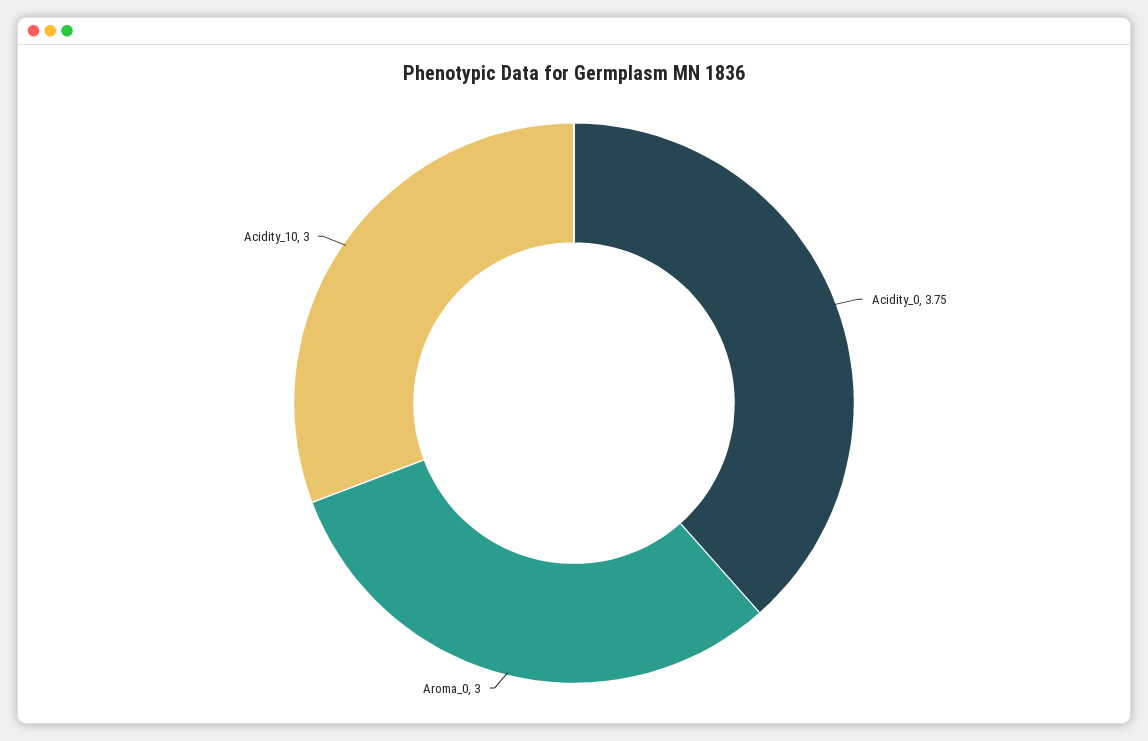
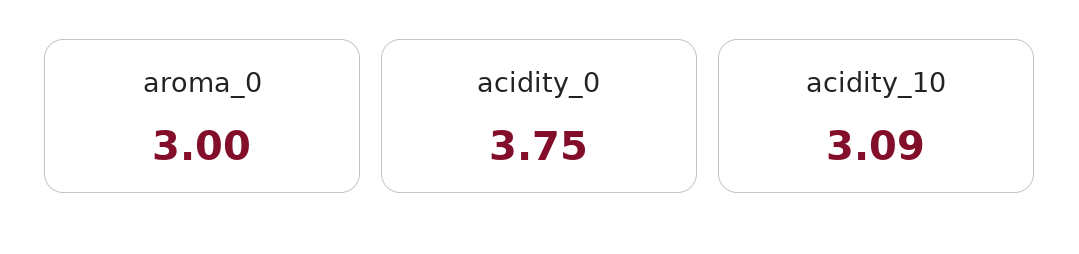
  {
    "Acidity_0": 3.75,
    "Aroma_0": 3,
-   "Acidity_10": 3
+   "Acidity_10": 3.09
  }

